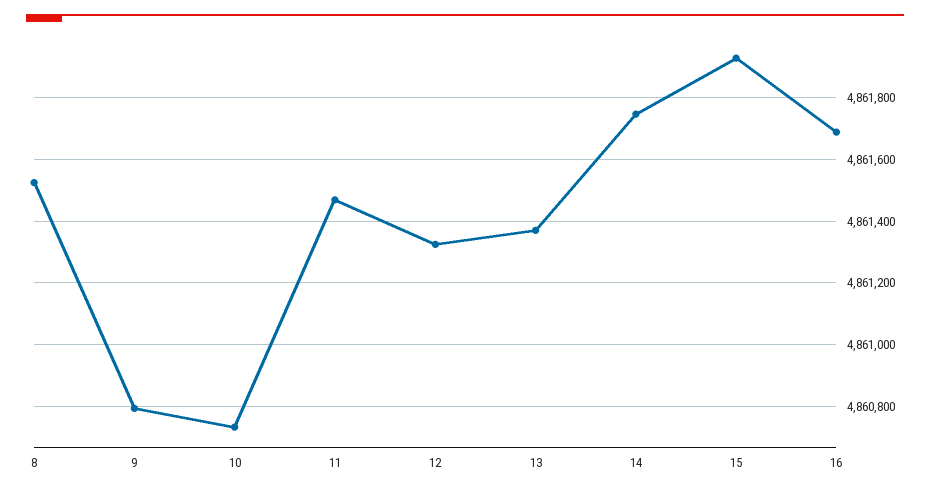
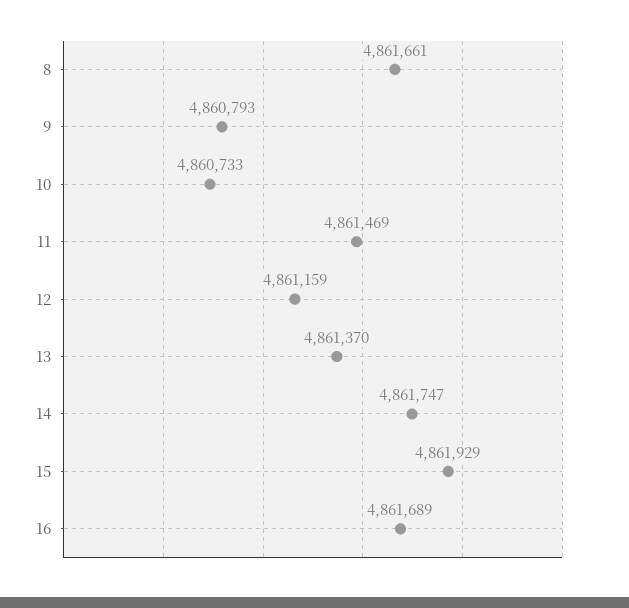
  {
-   "8": 4861520,
+   "8": 4861661,
    "9": 4860793,
    "10": 4860733,
    "11": 4861469,
-   "12": 4861320,
+   "12": 4861159,
    "13": 4861370,
    "14": 4861747,
    "15": 4861929,
    "16": 4861689
  }

